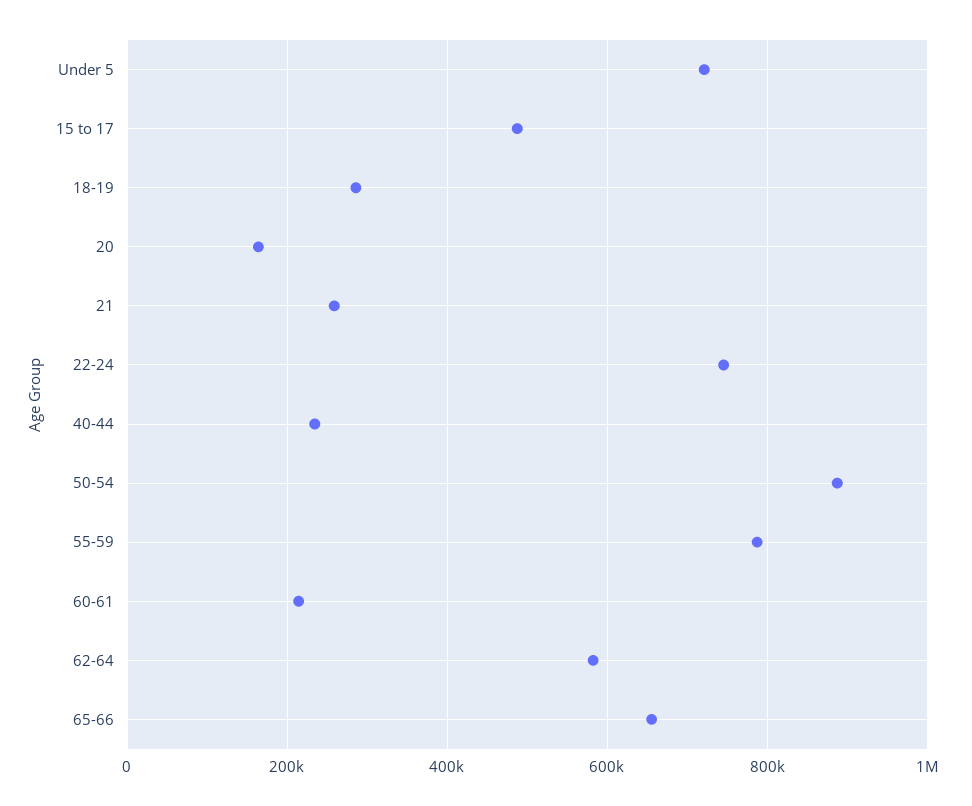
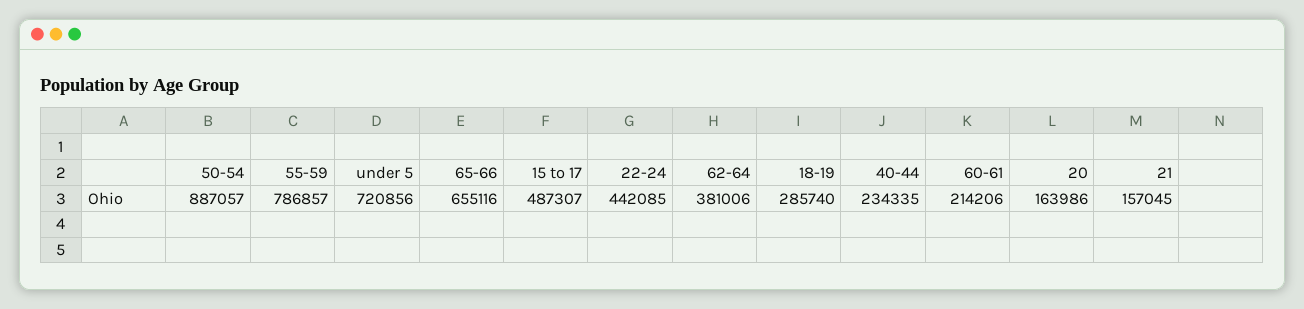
  {
    "Under 5": 720856,
    "15 to 17": 487307,
    "18-19": 285740,
    "20": 163986,
-   "21": 260000,
+   "21": 157045,
-   "22-24": 740000,
+   "22-24": 442085,
    "40-44": 234335,
    "50-54": 887057,
    "55-59": 786857,
    "60-61": 214206,
-   "62-64": 580000,
+   "62-64": 381006,
    "65-66": 655116
  }

